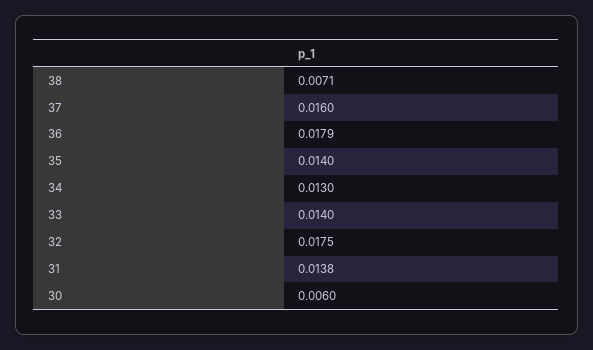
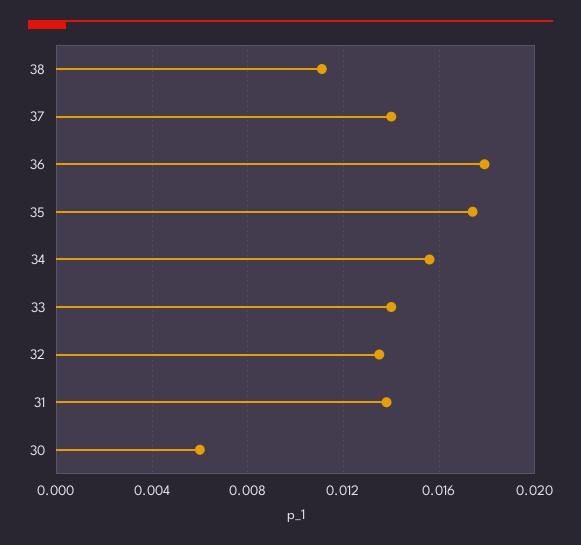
  {
-   "38": 0.0071,
+   "38": 0.011,
-   "37": 0.016,
+   "37": 0.014,
    "36": 0.0179,
-   "35": 0.014,
+   "35": 0.0175,
-   "34": 0.013,
+   "34": 0.0155,
    "33": 0.014,
-   "32": 0.0175,
+   "32": 0.0135,
    "31": 0.0138,
    "30": 0.006
  }

